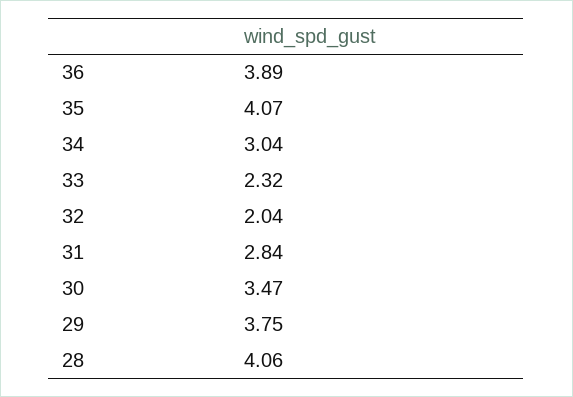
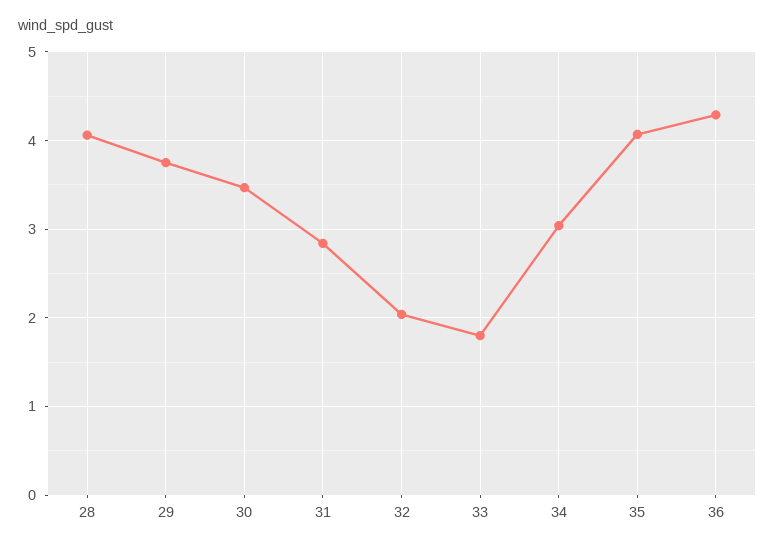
  {
-   "36": 3.89,
+   "36": 4.3,
    "35": 4.07,
    "34": 3.04,
-   "33": 2.32,
+   "33": 1.8,
    "32": 2.04,
    "31": 2.84,
    "30": 3.47,
    "29": 3.75,
    "28": 4.06
  }

